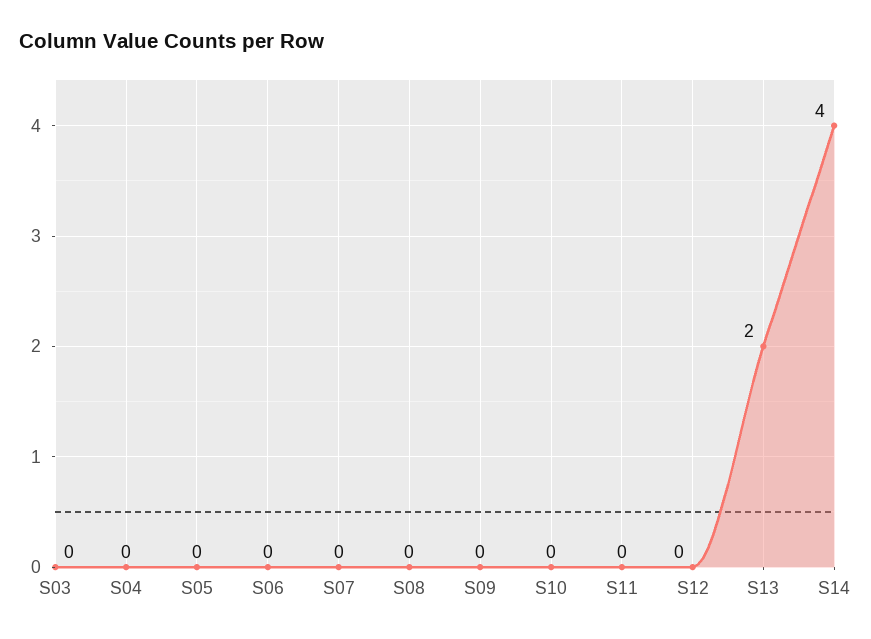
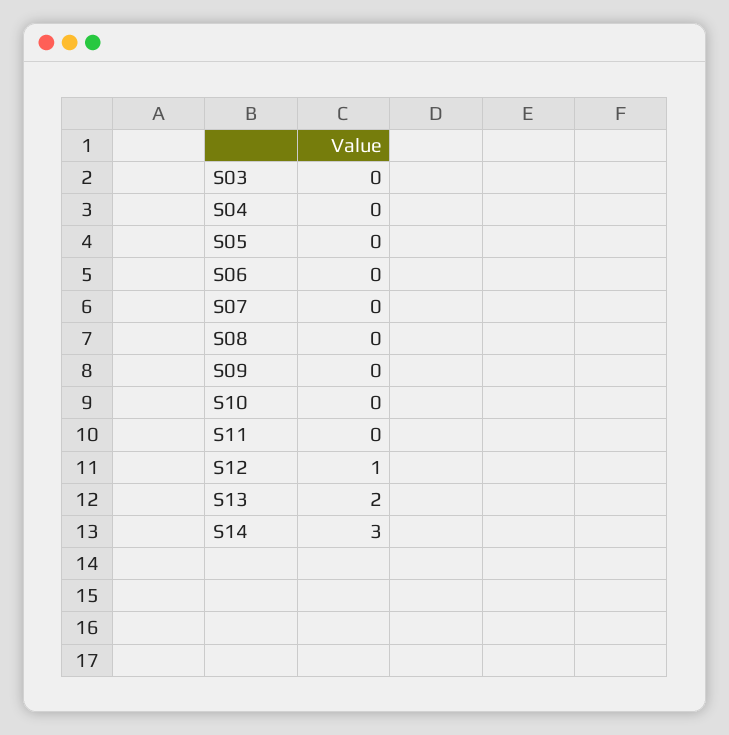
  {
    "S03": 0,
    "S04": 0,
    "S05": 0,
    "S06": 0,
    "S07": 0,
    "S08": 0,
    "S09": 0,
    "S10": 0,
    "S11": 0,
-   "S12": 0,
+   "S12": 1,
    "S13": 2,
-   "S14": 4
+   "S14": 3
  }

